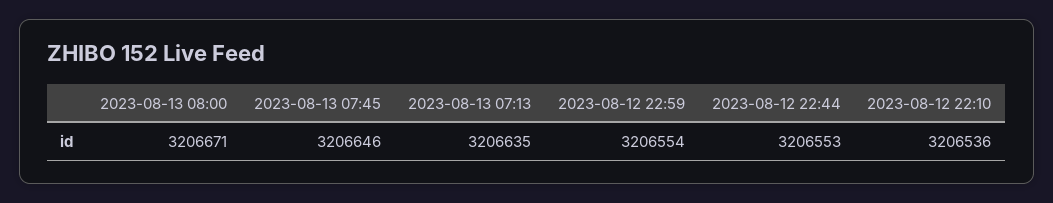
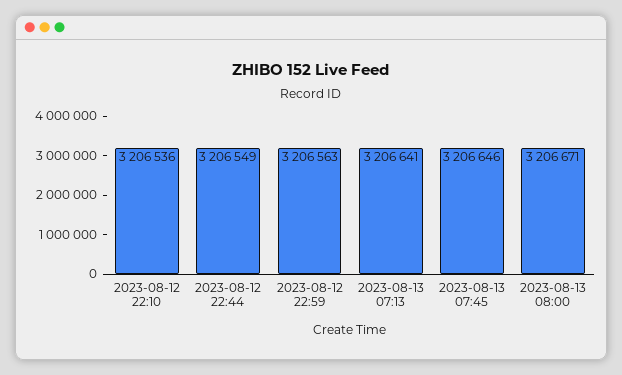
  {
    "2023-08-13 08:00": 3206671,
    "2023-08-13 07:45": 3206646,
-   "2023-08-13 07:13": 3206635,
+   "2023-08-13 07:13": 3206641,
-   "2023-08-12 22:59": 3206554,
+   "2023-08-12 22:59": 3206563,
-   "2023-08-12 22:44": 3206553,
+   "2023-08-12 22:44": 3206549,
    "2023-08-12 22:10": 3206536
  }

